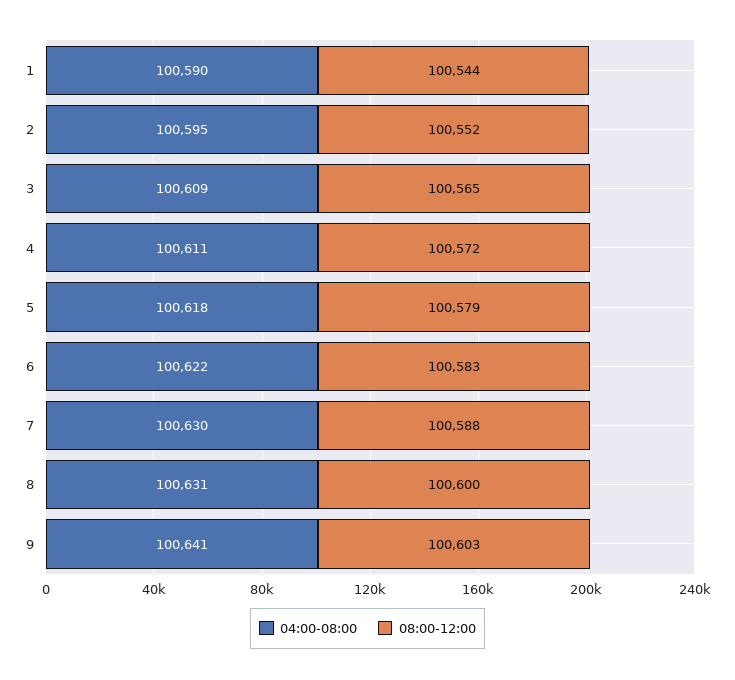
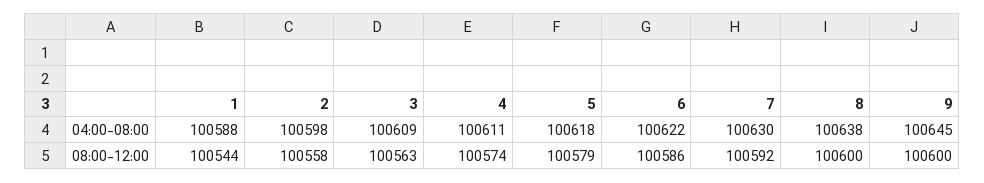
  {
    "04:00-08:00": {
-     "1": 100590,
+     "1": 100588,
-     "2": 100595,
+     "2": 100598,
      "3": 100609,
      "4": 100611,
      "5": 100618,
      "6": 100622,
      "7": 100630,
-     "8": 100631,
+     "8": 100638,
-     "9": 100641
+     "9": 100645
    },
    "08:00-12:00": {
      "1": 100544,
-     "2": 100552,
+     "2": 100558,
-     "3": 100565,
+     "3": 100563,
-     "4": 100572,
+     "4": 100574,
      "5": 100579,
-     "6": 100583,
+     "6": 100586,
-     "7": 100588,
+     "7": 100592,
      "8": 100600,
-     "9": 100603
+     "9": 100600
    }
  }

